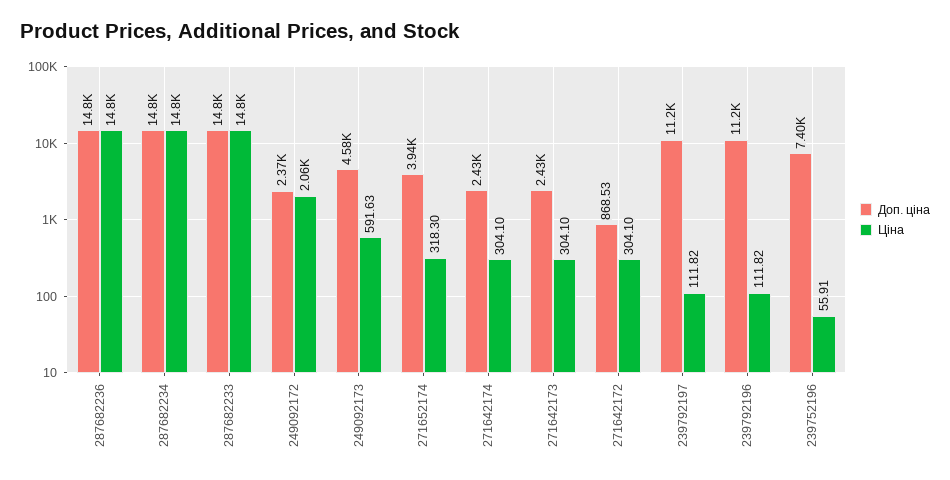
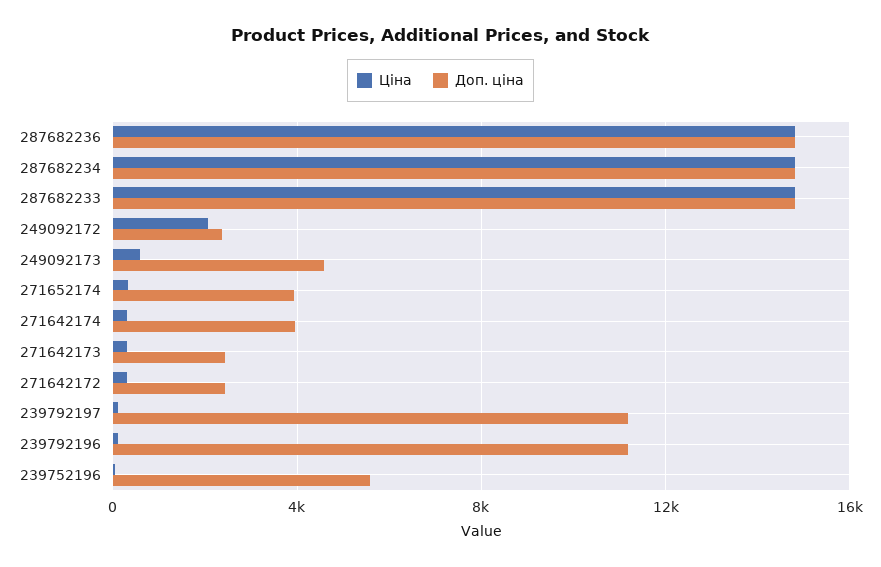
  {
    "Доп. ціна": {
      "287682236": 14800,
      "287682234": 14800,
      "287682233": 14800,
      "249092172": 2370,
      "249092173": 4580,
      "271652174": 3940,
-     "271642174": 2430,
+     "271642174": 4000,
      "271642173": 2430,
-     "271642172": 868.53,
+     "271642172": 2500,
      "239792197": 11200,
      "239792196": 11200,
-     "239752196": 7400
+     "239752196": 5500
    },
    "Ціна": {
      "287682236": 14800,
      "287682234": 14800,
      "287682233": 14800,
      "249092172": 2060,
      "249092173": 591.63,
      "271652174": 318.3,
      "271642174": 304.1,
      "271642173": 304.1,
      "271642172": 304.1,
      "239792197": 111.82,
      "239792196": 111.82,
      "239752196": 55.91
    }
  }

